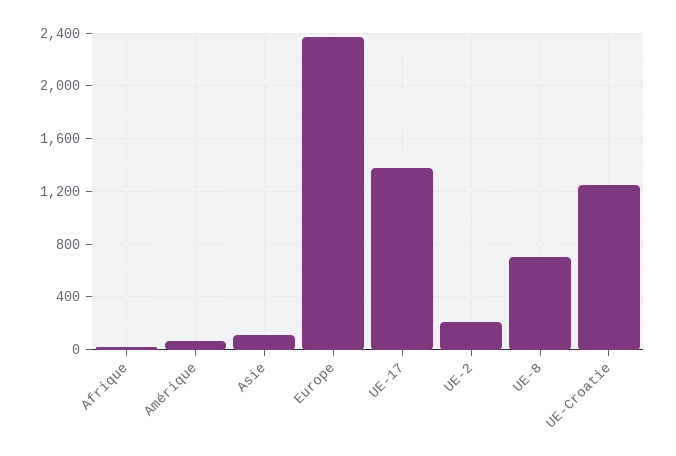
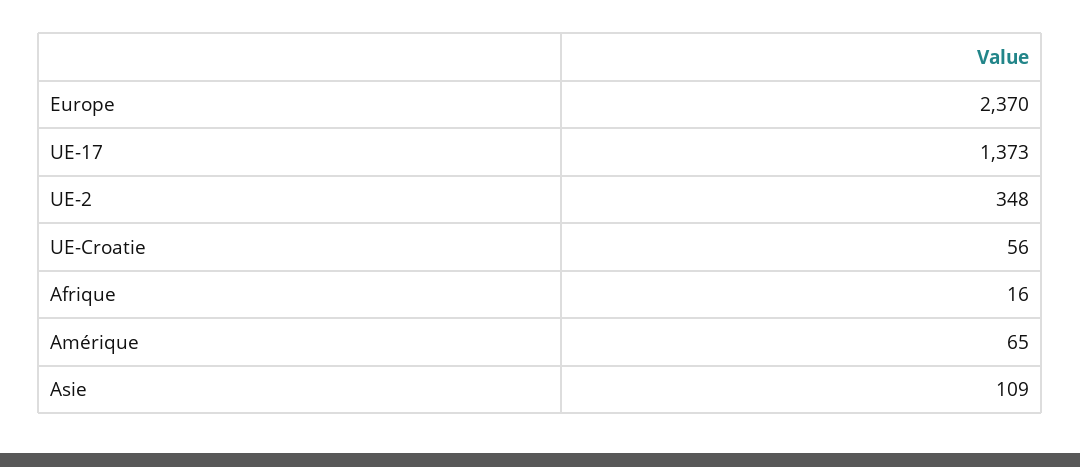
  {
    "Afrique": 16,
    "Amérique": 65,
    "Asie": 109,
    "Europe": 2370,
    "UE-17": 1373,
-   "UE-2": 200,
+   "UE-2": 348,
-   "UE-8": 700,
-   "UE-Croatie": 1250
+   "UE-Croatie": 56
  }

